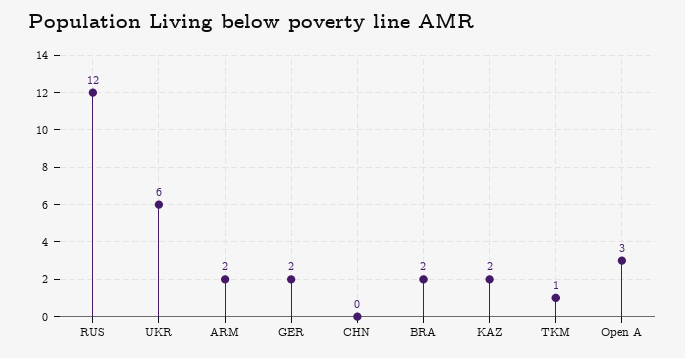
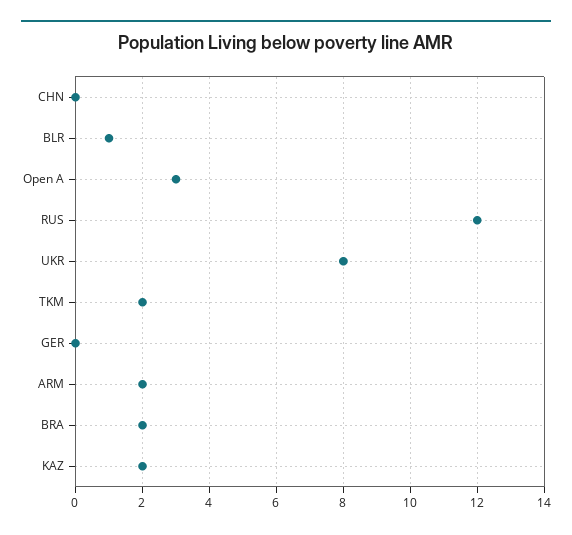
  {
    "RUS": 12,
-   "UKR": 6,
+   "UKR": 8,
    "ARM": 2,
-   "GER": 2,
+   "GER": 0,
    "CHN": 0,
    "BRA": 2,
    "KAZ": 2,
-   "TKM": 1,
+   "TKM": 2,
-   "Open A": 3
+   "Open A": 3,
+   "BLR": 1
  }

